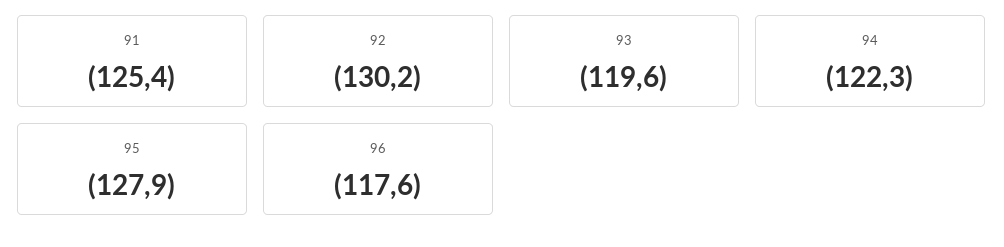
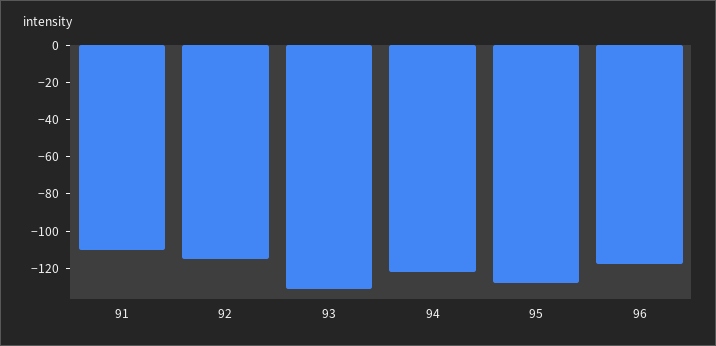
  {
-   "91": -125.4,
+   "91": -110,
-   "92": -130.2,
+   "92": -115,
-   "93": -119.6,
+   "93": -130,
    "94": -122.3,
    "95": -127.9,
    "96": -117.6
  }

